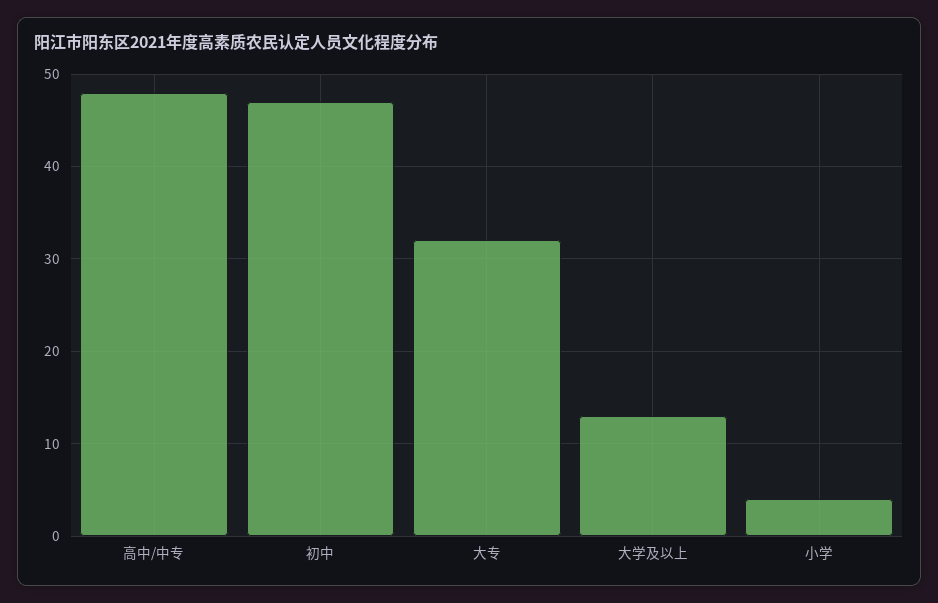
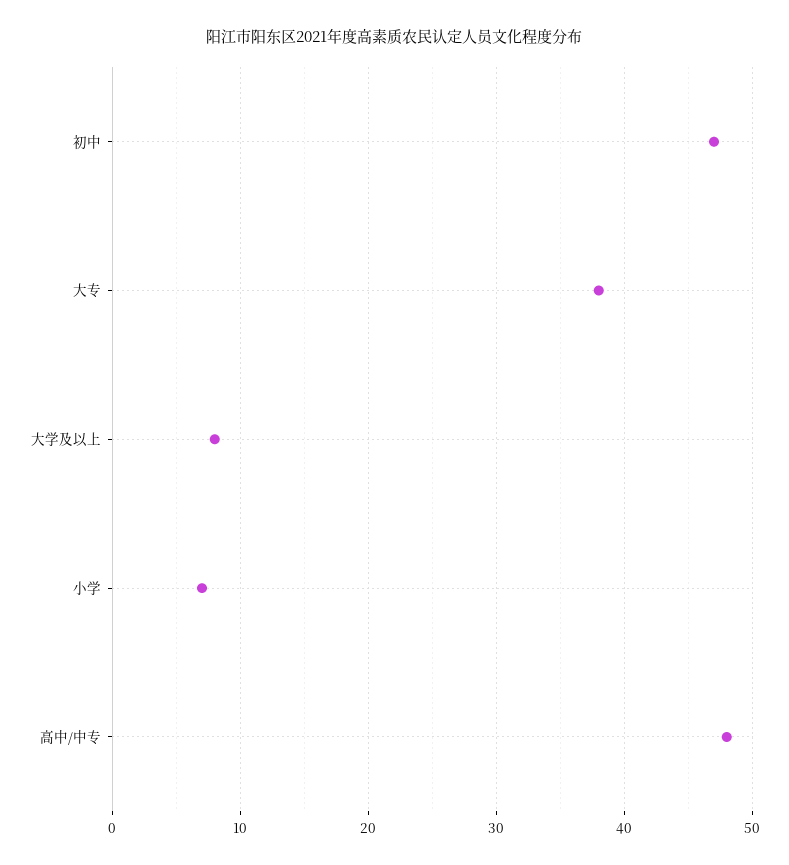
  {
    "高中/中专": 48,
    "初中": 47,
-   "大专": 32,
+   "大专": 38,
-   "大学及以上": 13,
+   "大学及以上": 8,
-   "小学": 4
+   "小学": 7
  }

